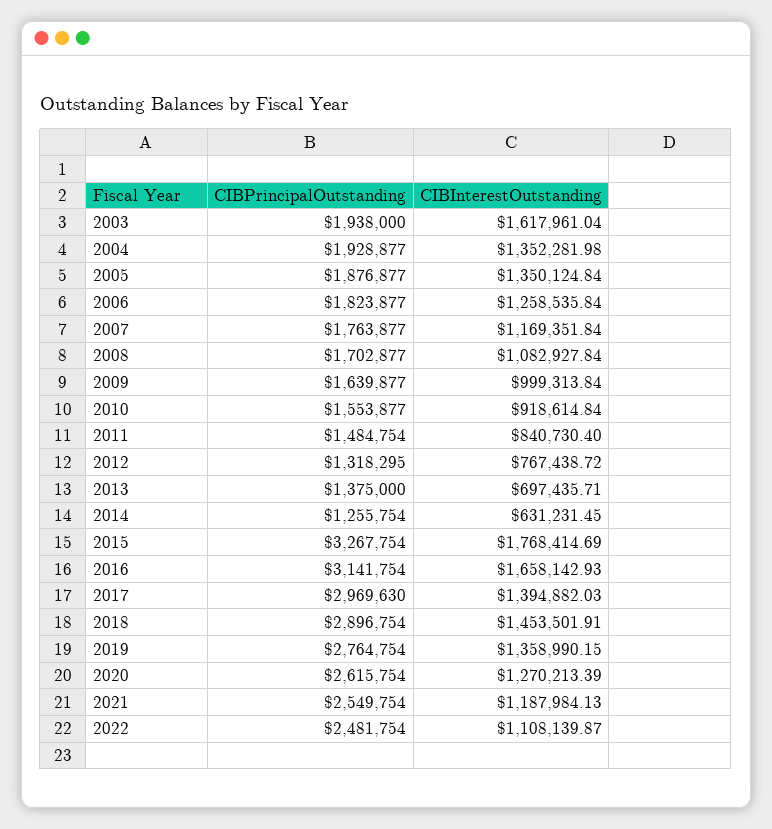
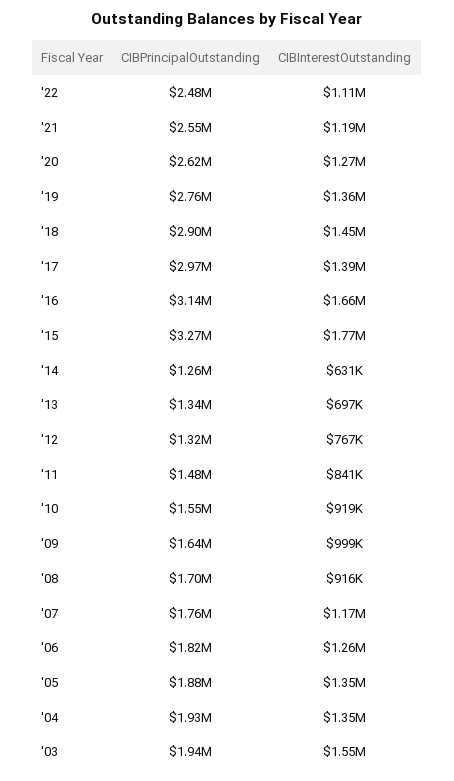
  {
    "CIBPrincipalOutstanding": {
      "2003": 1938000,
      "2004": 1928877,
      "2005": 1876877,
      "2006": 1823877,
      "2007": 1763877,
      "2008": 1702877,
      "2009": 1639877,
      "2010": 1553877,
      "2011": 1484754,
      "2012": 1318295,
-     "2013": 1375000,
+     "2013": 1340000,
      "2014": 1255754,
      "2015": 3267754,
      "2016": 3141754,
      "2017": 2969630,
      "2018": 2896754,
      "2019": 2764754,
      "2020": 2615754,
      "2021": 2549754,
      "2022": 2481754
    },
    "CIBInterestOutstanding": {
-     "2003": 1617961.04,
+     "2003": 1550000,
      "2004": 1352281.98,
      "2005": 1350124.84,
      "2006": 1258535.84,
      "2007": 1169351.84,
-     "2008": 1082927.84,
+     "2008": 916000,
      "2009": 999313.84,
      "2010": 918614.84,
      "2011": 840730.4,
      "2012": 767438.72,
      "2013": 697435.71,
      "2014": 631231.45,
      "2015": 1768414.69,
      "2016": 1658142.93,
      "2017": 1394882.03,
      "2018": 1453501.91,
      "2019": 1358990.15,
      "2020": 1270213.39,
      "2021": 1187984.13,
      "2022": 1108139.87
    }
  }

